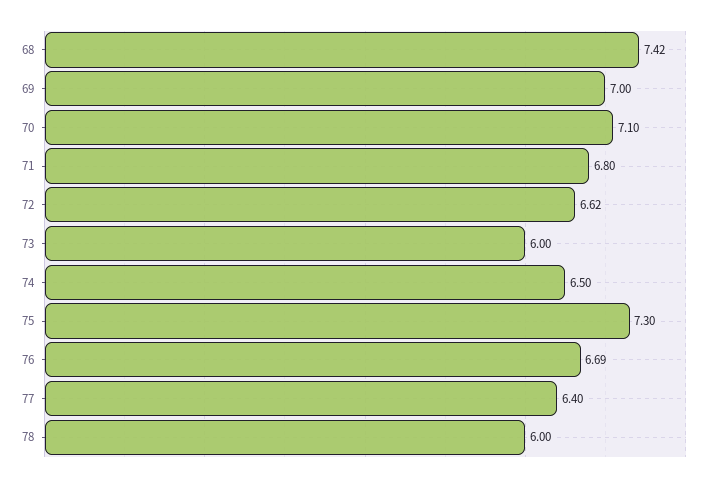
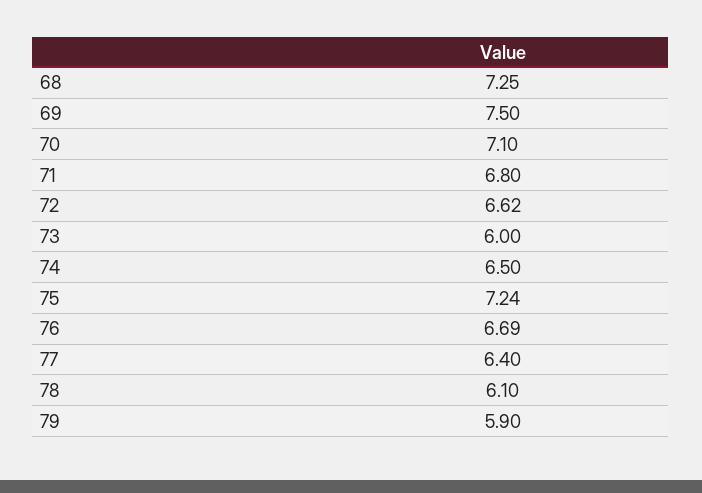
  {
-   "68": 7.42,
+   "68": 7.25,
-   "69": 7,
+   "69": 7.5,
    "70": 7.1,
    "71": 6.8,
    "72": 6.62,
    "73": 6,
    "74": 6.5,
-   "75": 7.3,
+   "75": 7.24,
    "76": 6.69,
    "77": 6.4,
-   "78": 6
+   "78": 6.1,
+   "79": 5.9
  }

